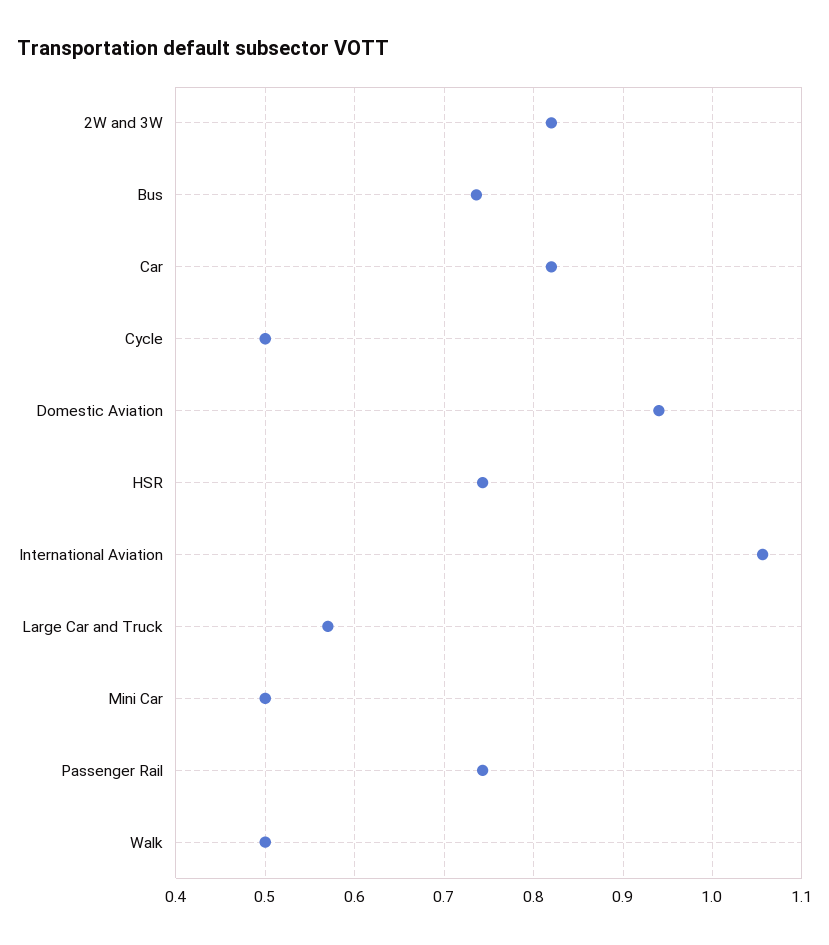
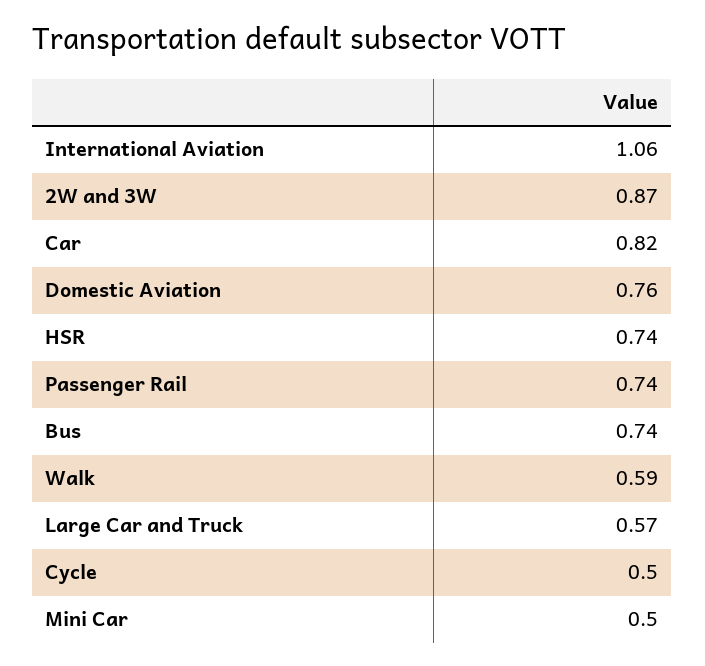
  {
-   "2W and 3W": 0.82,
+   "2W and 3W": 0.87,
    "Bus": 0.74,
    "Car": 0.82,
    "Cycle": 0.5,
-   "Domestic Aviation": 0.94,
+   "Domestic Aviation": 0.76,
    "HSR": 0.74,
    "International Aviation": 1.06,
    "Large Car and Truck": 0.57,
    "Mini Car": 0.5,
    "Passenger Rail": 0.74,
-   "Walk": 0.5
+   "Walk": 0.59
  }

